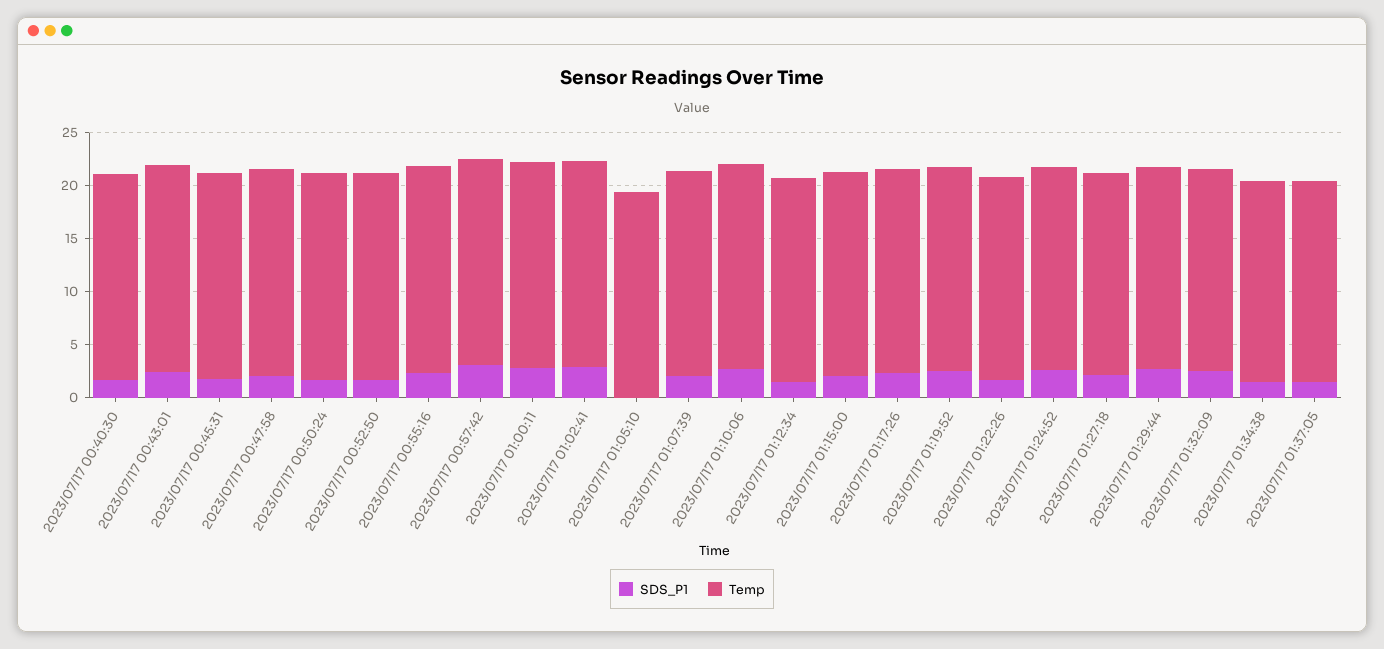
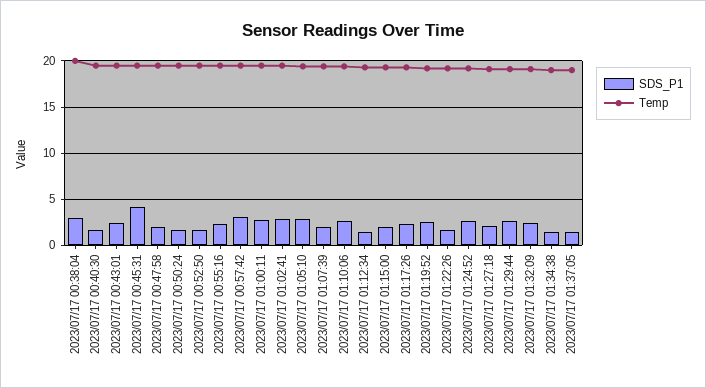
  {
    "SDS_P1": {
      "2023/07/17 00:40:30": 2,
      "2023/07/17 00:43:01": 2,
-     "2023/07/17 00:45:31": 2,
+     "2023/07/17 00:45:31": 4,
      "2023/07/17 00:47:58": 2,
      "2023/07/17 00:50:24": 2,
      "2023/07/17 00:52:50": 2,
      "2023/07/17 00:55:16": 2,
      "2023/07/17 00:57:42": 3,
      "2023/07/17 01:00:11": 3,
      "2023/07/17 01:02:41": 3,
-     "2023/07/17 01:05:10": 0,
+     "2023/07/17 01:05:10": 3,
      "2023/07/17 01:07:39": 2,
      "2023/07/17 01:10:06": 3,
      "2023/07/17 01:12:34": 1,
      "2023/07/17 01:15:00": 2,
      "2023/07/17 01:17:26": 2,
      "2023/07/17 01:19:52": 3,
      "2023/07/17 01:22:26": 2,
      "2023/07/17 01:24:52": 3,
      "2023/07/17 01:27:18": 2,
      "2023/07/17 01:29:44": 3,
      "2023/07/17 01:32:09": 2,
      "2023/07/17 01:34:38": 1,
-     "2023/07/17 01:37:05": 1
+     "2023/07/17 01:37:05": 1,
+     "2023/07/17 00:38:04": 3
    },
    "Temp": {
      "2023/07/17 00:40:30": 20,
      "2023/07/17 00:43:01": 20,
      "2023/07/17 00:45:31": 20,
      "2023/07/17 00:47:58": 20,
      "2023/07/17 00:50:24": 20,
      "2023/07/17 00:52:50": 20,
      "2023/07/17 00:55:16": 20,
      "2023/07/17 00:57:42": 20,
      "2023/07/17 01:00:11": 20,
      "2023/07/17 01:02:41": 20,
      "2023/07/17 01:05:10": 19,
      "2023/07/17 01:07:39": 19,
      "2023/07/17 01:10:06": 19,
      "2023/07/17 01:12:34": 19,
      "2023/07/17 01:15:00": 19,
      "2023/07/17 01:17:26": 19,
      "2023/07/17 01:19:52": 19,
      "2023/07/17 01:22:26": 19,
      "2023/07/17 01:24:52": 19,
      "2023/07/17 01:27:18": 19,
      "2023/07/17 01:29:44": 19,
      "2023/07/17 01:32:09": 19,
      "2023/07/17 01:34:38": 19,
-     "2023/07/17 01:37:05": 19
+     "2023/07/17 01:37:05": 19,
+     "2023/07/17 00:38:04": 20
    }
  }

